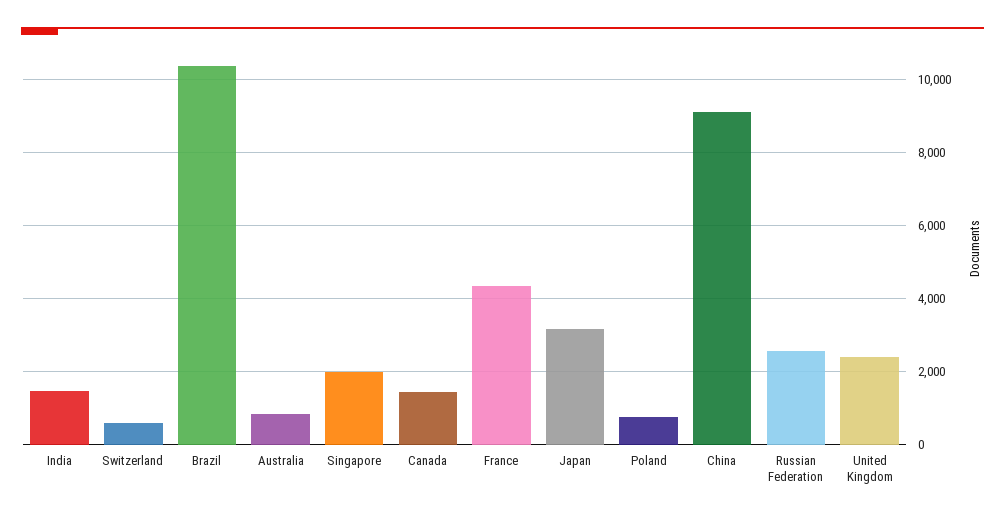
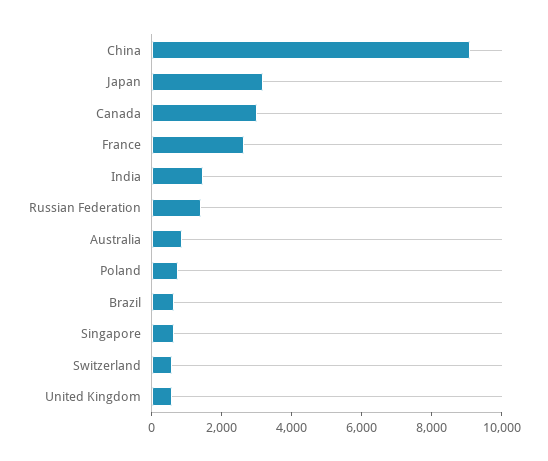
  {
    "India": 1400,
    "Switzerland": 600,
-   "Brazil": 10400,
+   "Brazil": 500,
    "Australia": 800,
-   "Singapore": 2000,
+   "Singapore": 500,
-   "Canada": 1400,
+   "Canada": 3000,
-   "France": 4400,
+   "France": 2500,
    "Japan": 3200,
    "Poland": 800,
    "China": 9200,
-   "Russian Federation": 2600,
+   "Russian Federation": 1500,
-   "United Kingdom": 2400
+   "United Kingdom": 500
  }

